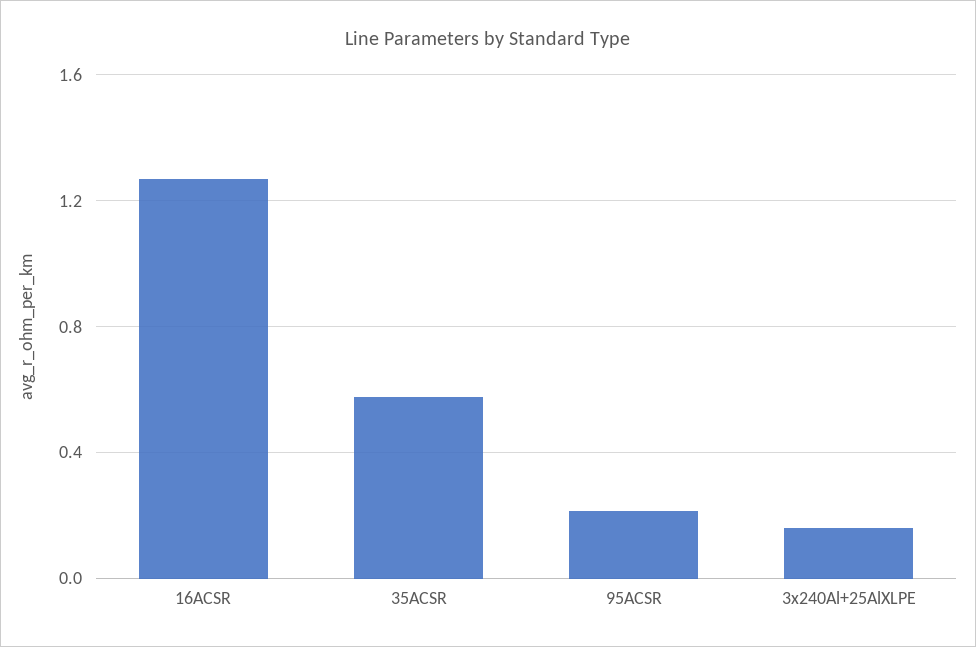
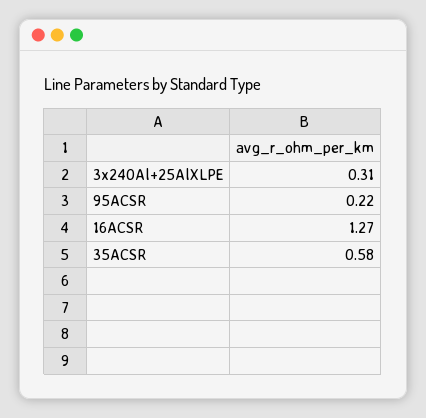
  {
    "16ACSR": 1.27,
    "35ACSR": 0.58,
    "95ACSR": 0.22,
-   "3x240Al+25AlXLPE": 0.15
+   "3x240Al+25AlXLPE": 0.31
  }

